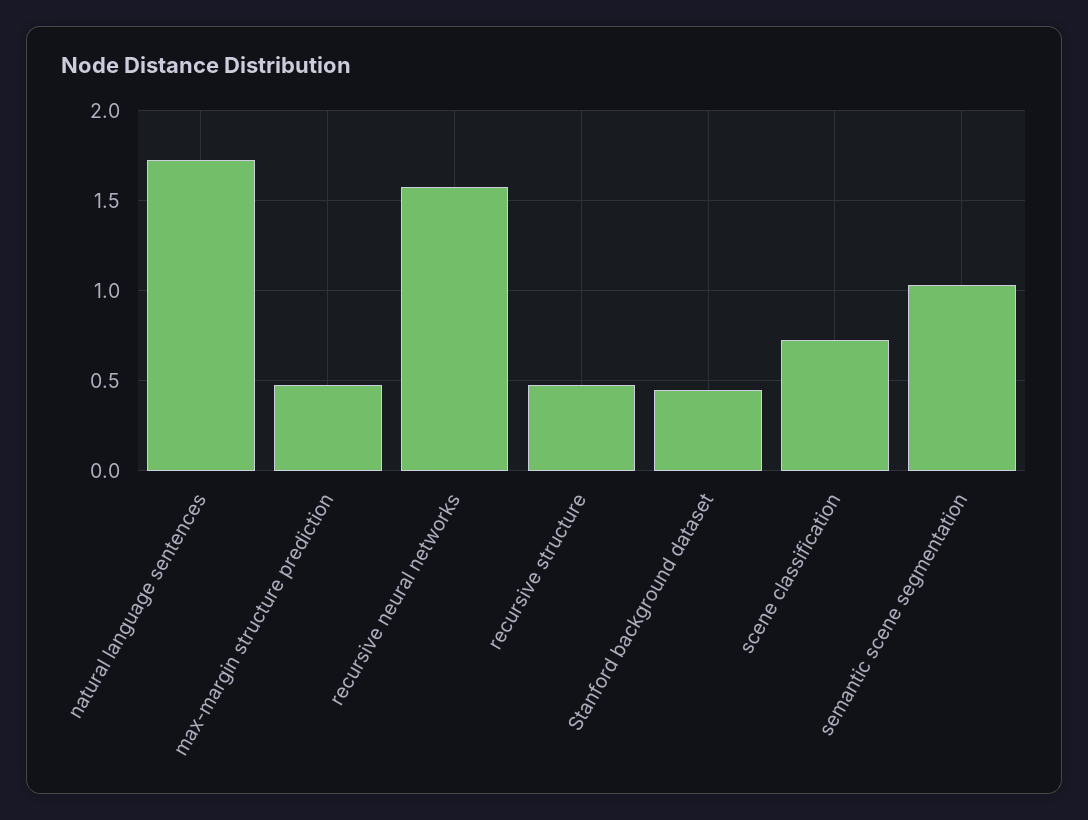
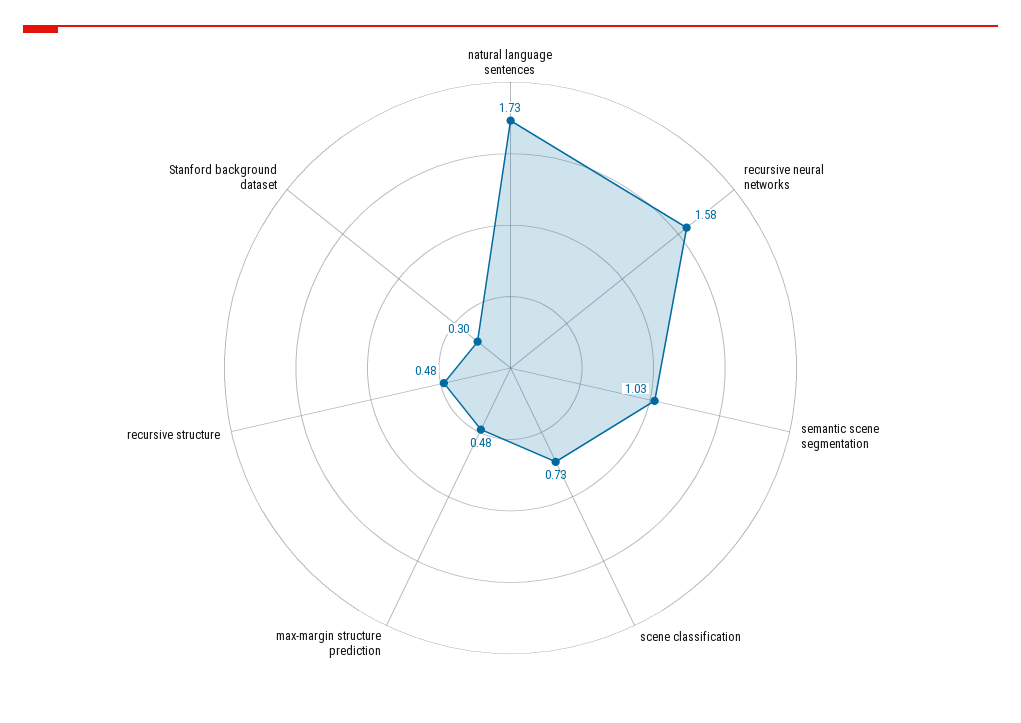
  {
    "natural language sentences": 1.73,
    "max-margin structure prediction": 0.48,
    "recursive neural networks": 1.58,
    "recursive structure": 0.48,
-   "Stanford background dataset": 0.45,
+   "Stanford background dataset": 0.3,
    "scene classification": 0.73,
    "semantic scene segmentation": 1.03
  }

